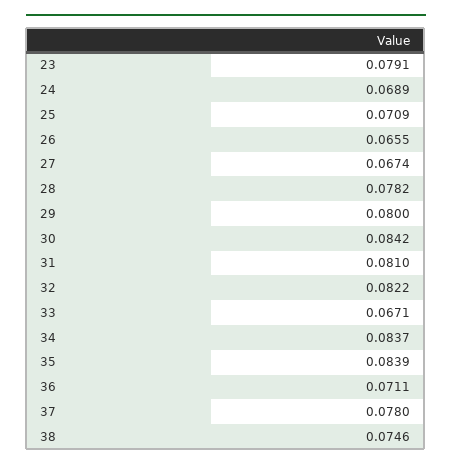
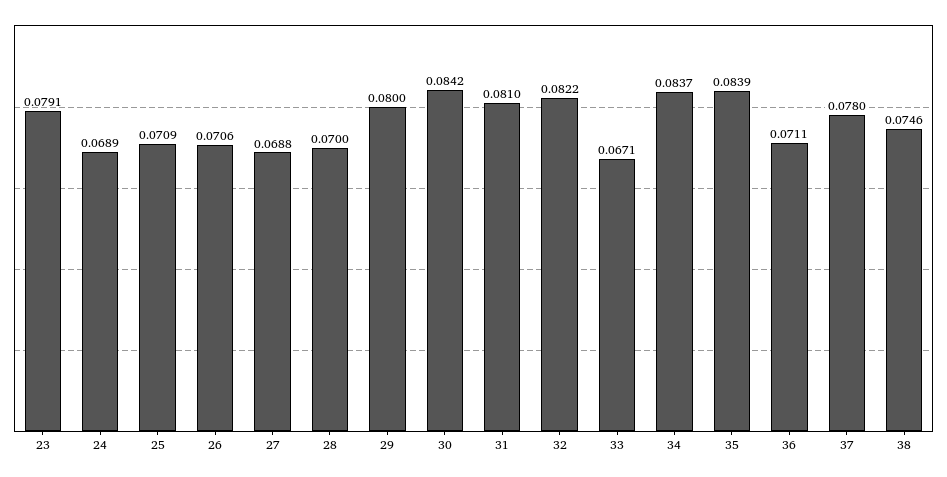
  {
    "23": 0.0791,
    "24": 0.0689,
    "25": 0.0709,
-   "26": 0.0655,
+   "26": 0.0706,
-   "27": 0.0674,
+   "27": 0.0688,
-   "28": 0.0782,
+   "28": 0.07,
    "29": 0.08,
    "30": 0.0842,
    "31": 0.081,
    "32": 0.0822,
    "33": 0.0671,
    "34": 0.0837,
    "35": 0.0839,
    "36": 0.0711,
    "37": 0.078,
    "38": 0.0746
  }

